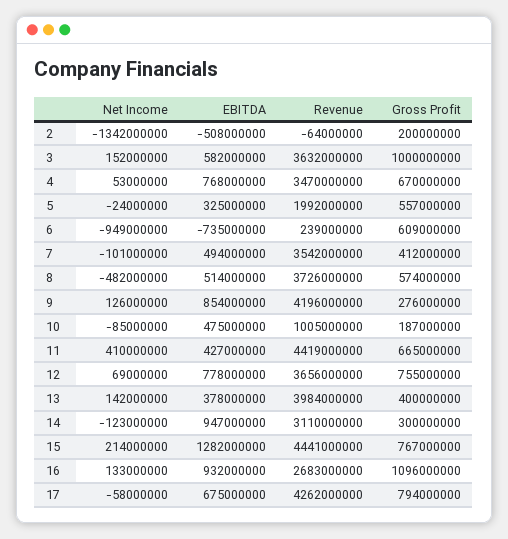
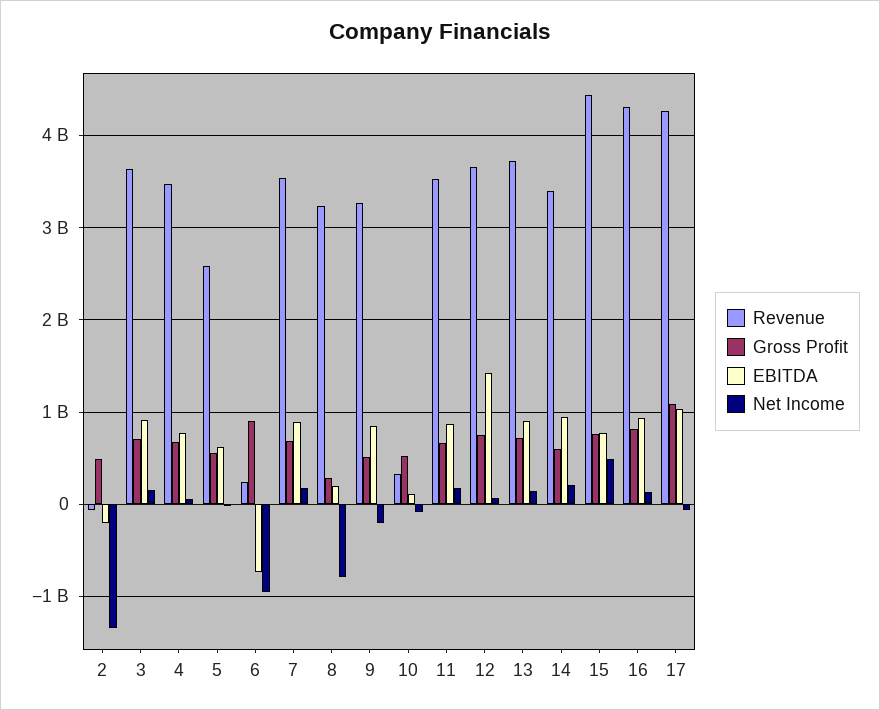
  {
    "Net Income": {
      "2": -1342000000,
      "3": 152000000,
      "4": 53000000,
      "5": -24000000,
      "6": -949000000,
-     "7": -101000000,
+     "7": 200000000,
-     "8": -482000000,
+     "8": -800000000,
-     "9": 126000000,
+     "9": -200000000,
      "10": -85000000,
-     "11": 410000000,
+     "11": 200000000,
      "12": 69000000,
      "13": 142000000,
-     "14": -123000000,
+     "14": 200000000,
-     "15": 214000000,
+     "15": 500000000,
      "16": 133000000,
      "17": -58000000
    },
    "EBITDA": {
-     "2": -508000000,
+     "2": -200000000,
-     "3": 582000000,
+     "3": 900000000,
      "4": 768000000,
-     "5": 325000000,
+     "5": 600000000,
      "6": -735000000,
-     "7": 494000000,
+     "7": 900000000,
-     "8": 514000000,
+     "8": 200000000,
      "9": 854000000,
-     "10": 475000000,
+     "10": 100000000,
-     "11": 427000000,
+     "11": 900000000,
-     "12": 778000000,
+     "12": 1400000000,
-     "13": 378000000,
+     "13": 900000000,
      "14": 947000000,
-     "15": 1282000000,
+     "15": 800000000,
      "16": 932000000,
-     "17": 675000000
+     "17": 1000000000
    },
    "Revenue": {
      "2": -64000000,
      "3": 3632000000,
      "4": 3470000000,
-     "5": 1992000000,
+     "5": 2600000000,
      "6": 239000000,
      "7": 3542000000,
-     "8": 3726000000,
+     "8": 3200000000,
-     "9": 4196000000,
+     "9": 3300000000,
-     "10": 1005000000,
+     "10": 300000000,
-     "11": 4419000000,
+     "11": 3500000000,
      "12": 3656000000,
-     "13": 3984000000,
+     "13": 3700000000,
-     "14": 3110000000,
+     "14": 3400000000,
      "15": 4441000000,
-     "16": 2683000000,
+     "16": 4300000000,
      "17": 4262000000
    },
    "Gross Profit": {
-     "2": 200000000,
+     "2": 500000000,
-     "3": 1000000000,
+     "3": 700000000,
      "4": 670000000,
      "5": 557000000,
-     "6": 609000000,
+     "6": 900000000,
-     "7": 412000000,
+     "7": 700000000,
-     "8": 574000000,
+     "8": 300000000,
-     "9": 276000000,
+     "9": 500000000,
-     "10": 187000000,
+     "10": 500000000,
      "11": 665000000,
      "12": 755000000,
-     "13": 400000000,
+     "13": 700000000,
-     "14": 300000000,
+     "14": 600000000,
      "15": 767000000,
-     "16": 1096000000,
+     "16": 800000000,
-     "17": 794000000
+     "17": 1100000000
    }
  }

